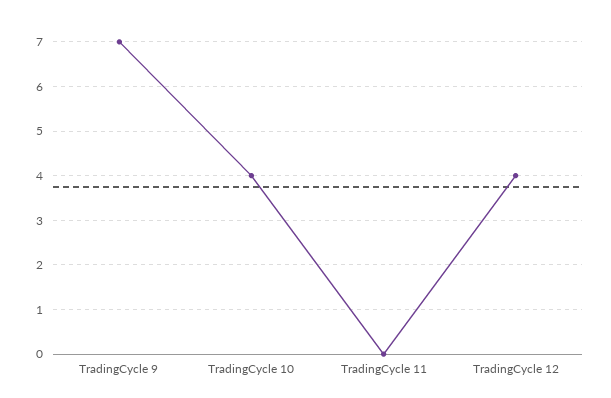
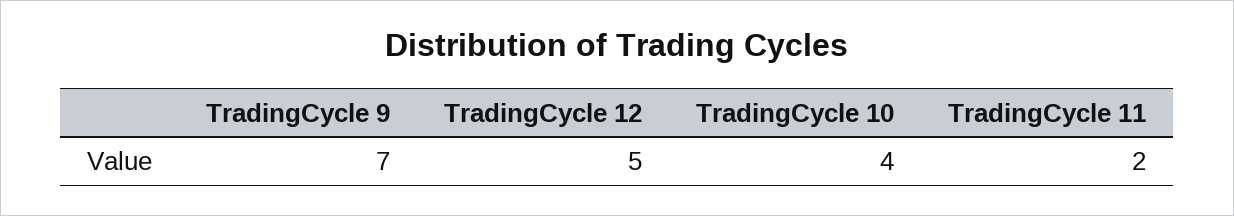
  {
    "TradingCycle 9": 7,
    "TradingCycle 10": 4,
-   "TradingCycle 11": 0,
+   "TradingCycle 11": 2,
-   "TradingCycle 12": 4
+   "TradingCycle 12": 5
  }

